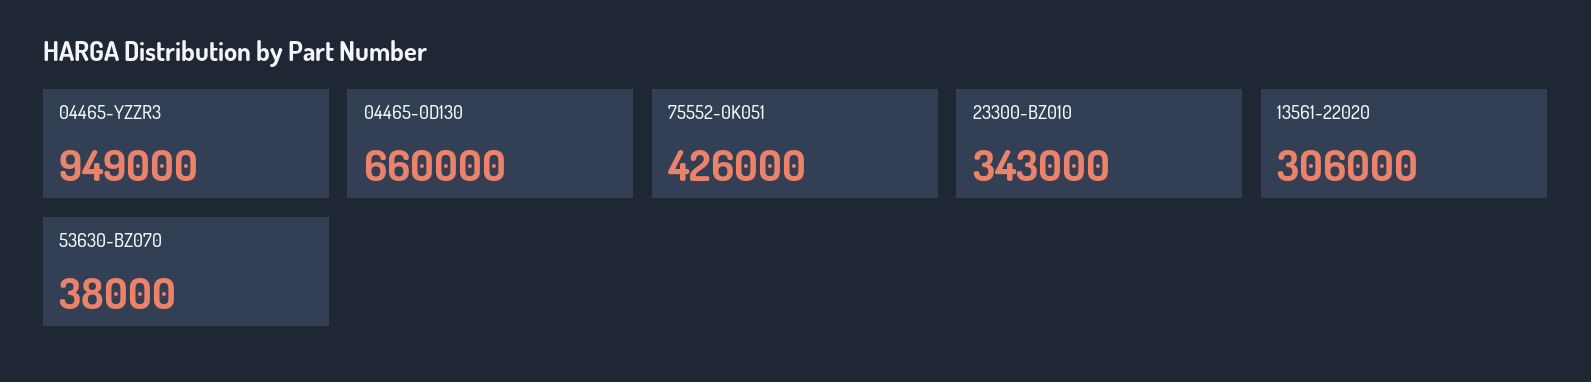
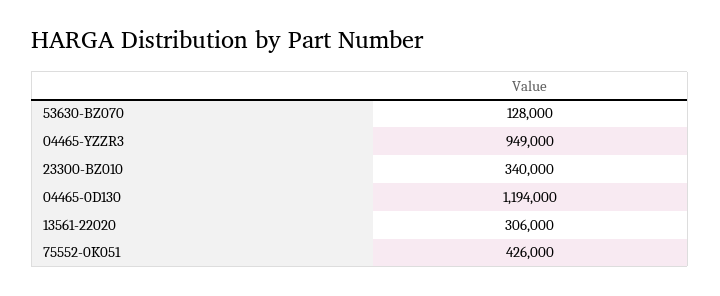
  {
    "04465-YZZR3": 949000,
-   "04465-0D130": 660000,
+   "04465-0D130": 1194000,
    "75552-0K051": 426000,
-   "23300-BZ010": 343000,
+   "23300-BZ010": 340000,
    "13561-22020": 306000,
-   "53630-BZ070": 38000
+   "53630-BZ070": 128000
  }

